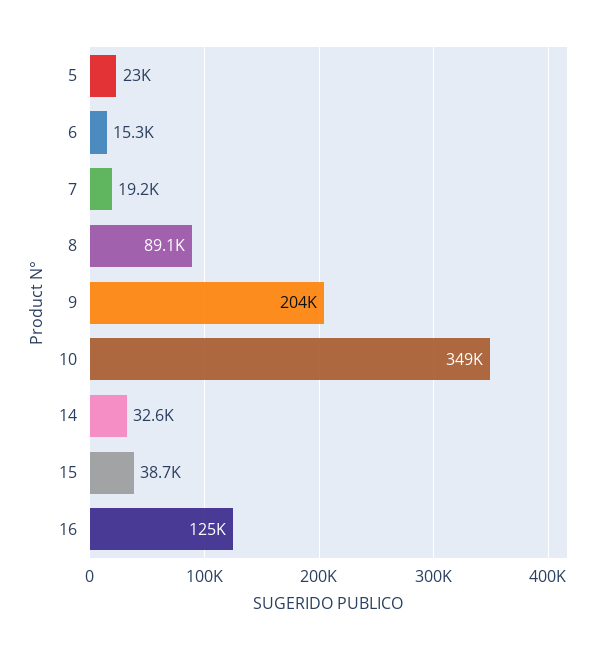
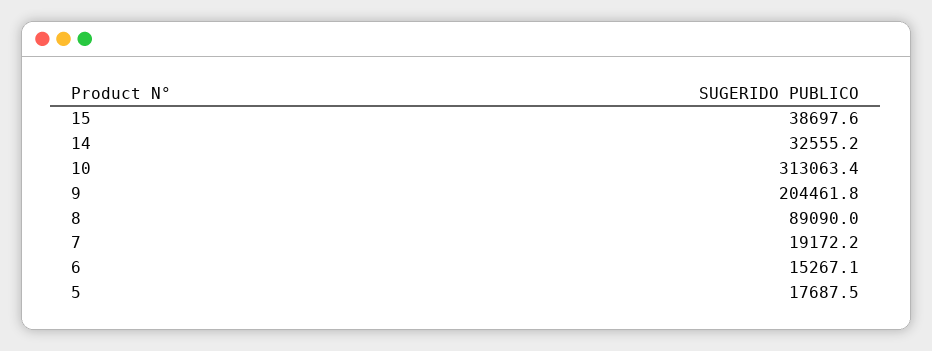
  {
-   "5": 23000,
+   "5": 17687.5,
    "6": 15267.1,
    "7": 19172.2,
    "8": 89090,
    "9": 204461.8,
-   "10": 349000,
+   "10": 313063.4,
    "14": 32555.2,
-   "15": 38697.6,
+   "15": 38697.6
-   "16": 125000
  }

